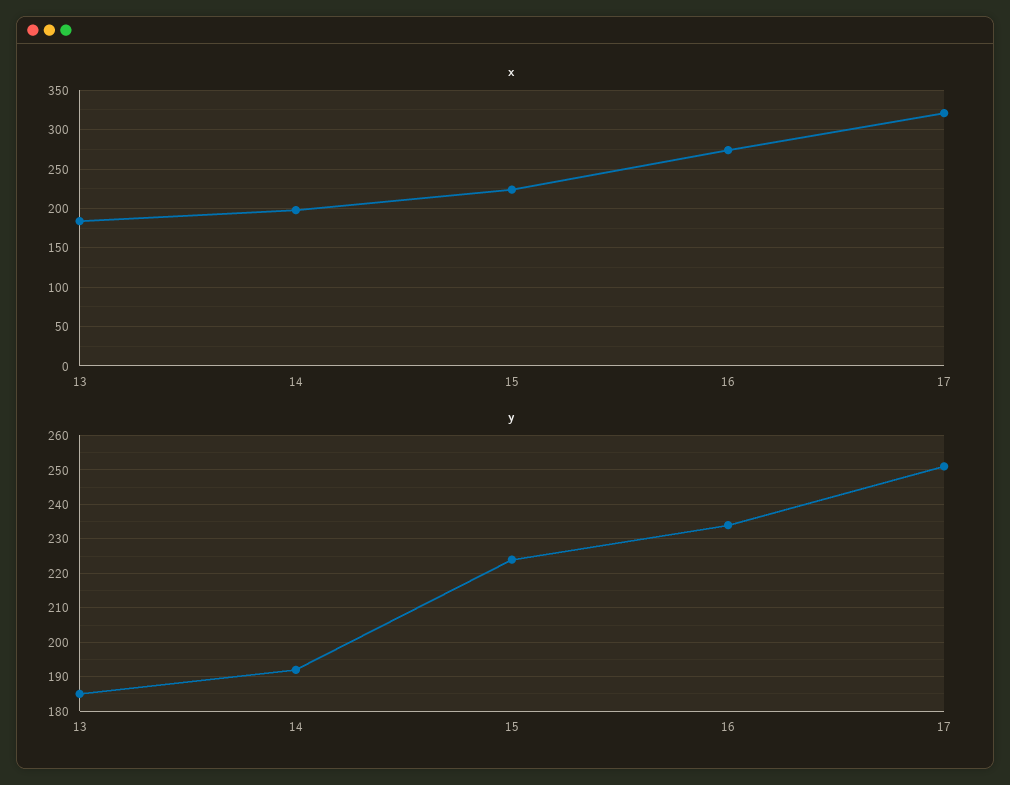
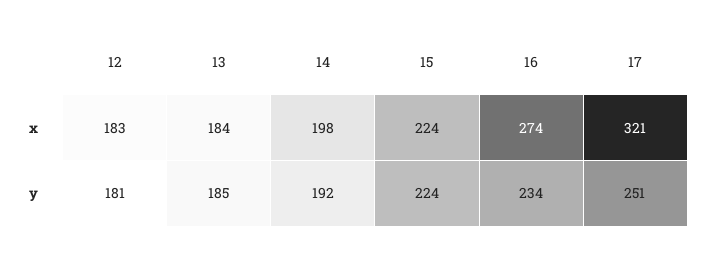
  {
    "x": {
      "13": 184,
      "14": 198,
      "15": 224,
      "16": 274,
-     "17": 321
+     "17": 321,
+     "12": 183
    },
    "y": {
      "13": 185,
      "14": 192,
      "15": 224,
      "16": 234,
-     "17": 251
+     "17": 251,
+     "12": 181
    }
  }

